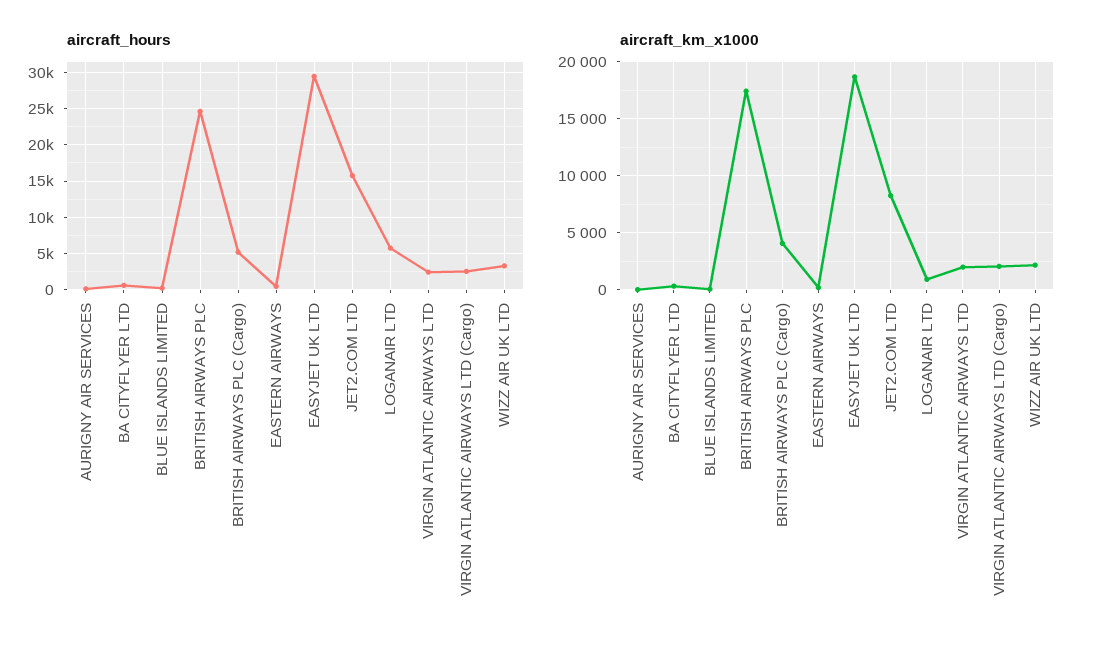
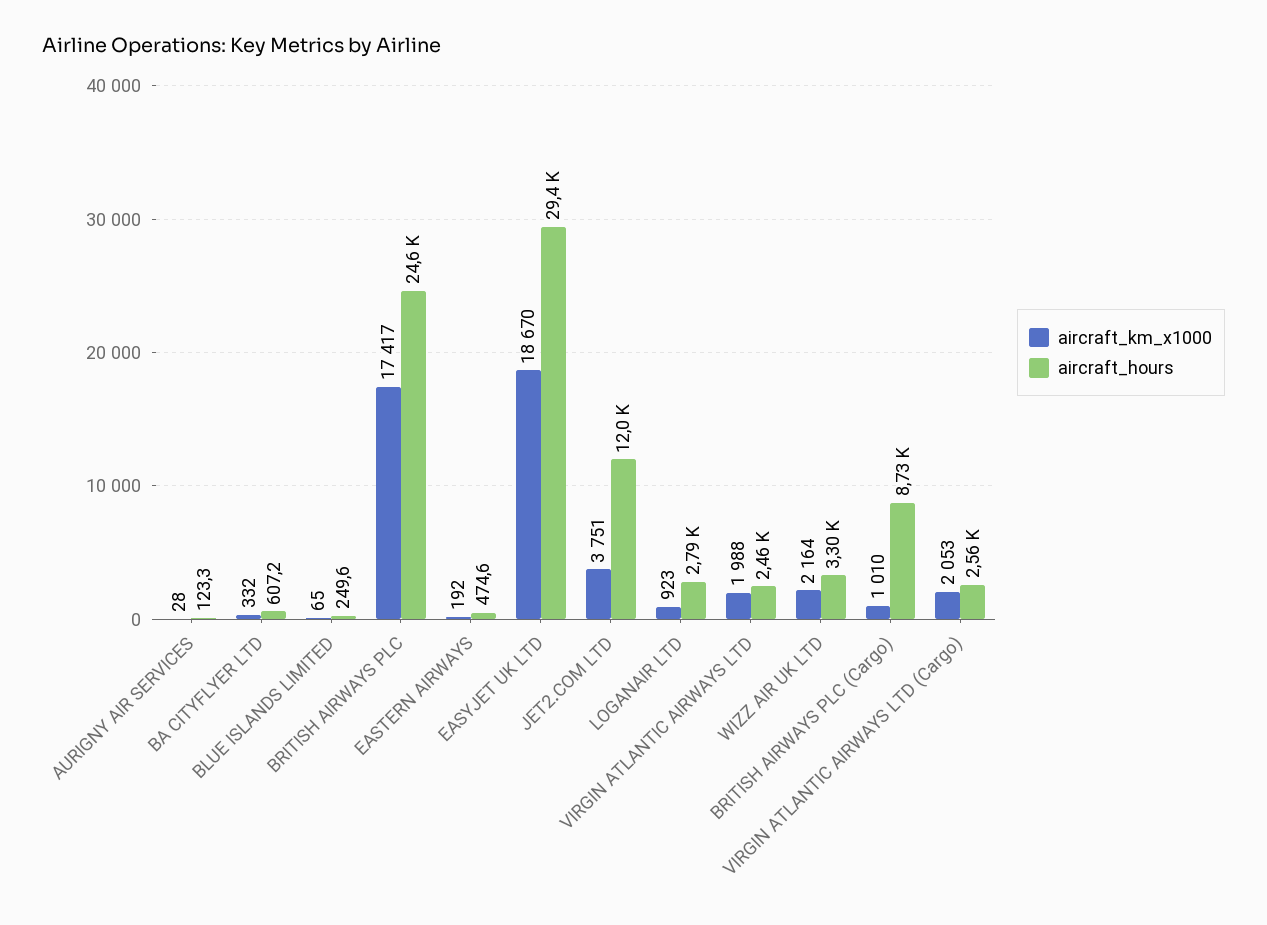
  {
    "aircraft_hours": {
      "AURIGNY AIR SERVICES": 123.3,
      "BA CITYFLYER LTD": 607.2,
      "BLUE ISLANDS LIMITED": 249.6,
      "BRITISH AIRWAYS PLC": 24600,
-     "BRITISH AIRWAYS PLC (Cargo)": 5000,
+     "BRITISH AIRWAYS PLC (Cargo)": 8730,
      "EASTERN AIRWAYS": 474.6,
      "EASYJET UK LTD": 29400,
-     "JET2.COM LTD": 16000,
+     "JET2.COM LTD": 12000,
-     "LOGANAIR LTD": 6000,
+     "LOGANAIR LTD": 2790,
      "VIRGIN ATLANTIC AIRWAYS LTD": 2460,
      "VIRGIN ATLANTIC AIRWAYS LTD (Cargo)": 2560,
      "WIZZ AIR UK LTD": 3300
    },
    "aircraft_km_x1000": {
      "AURIGNY AIR SERVICES": 28,
      "BA CITYFLYER LTD": 332,
      "BLUE ISLANDS LIMITED": 65,
      "BRITISH AIRWAYS PLC": 17417,
-     "BRITISH AIRWAYS PLC (Cargo)": 4000,
+     "BRITISH AIRWAYS PLC (Cargo)": 1010,
      "EASTERN AIRWAYS": 192,
      "EASYJET UK LTD": 18670,
-     "JET2.COM LTD": 8000,
+     "JET2.COM LTD": 3751,
      "LOGANAIR LTD": 923,
      "VIRGIN ATLANTIC AIRWAYS LTD": 1988,
      "VIRGIN ATLANTIC AIRWAYS LTD (Cargo)": 2053,
      "WIZZ AIR UK LTD": 2164
    }
  }

